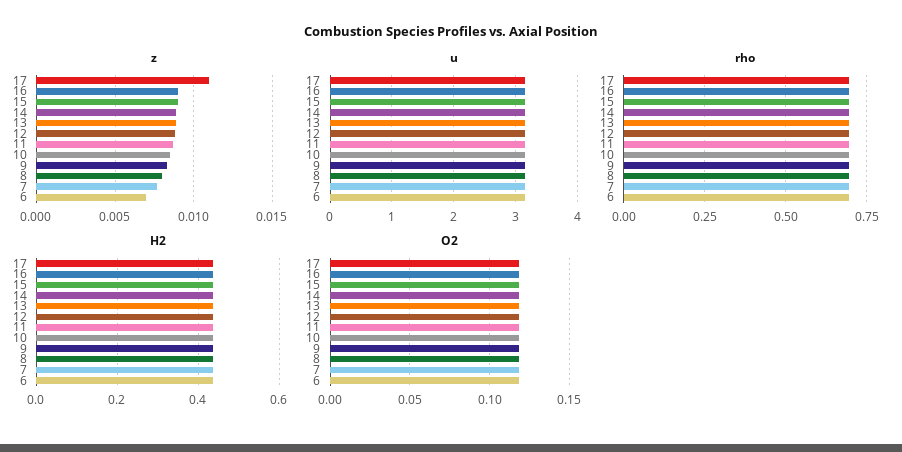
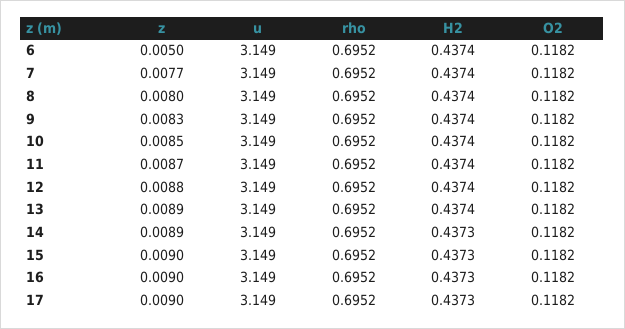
  {
    "z": {
-     "17": 0.011,
+     "17": 0.009,
      "16": 0.009,
      "15": 0.009,
      "14": 0.0089,
      "13": 0.0089,
      "12": 0.0088,
      "11": 0.0087,
      "10": 0.0085,
      "9": 0.0083,
      "8": 0.008,
      "7": 0.0077,
-     "6": 0.007
+     "6": 0.005
    },
    "u": {
      "17": 3.149,
      "16": 3.149,
      "15": 3.149,
      "14": 3.149,
      "13": 3.149,
      "12": 3.149,
      "11": 3.149,
      "10": 3.149,
      "9": 3.149,
      "8": 3.149,
      "7": 3.149,
      "6": 3.149
    },
    "rho": {
      "17": 0.6952,
      "16": 0.6952,
      "15": 0.6952,
      "14": 0.6952,
      "13": 0.6952,
      "12": 0.6952,
      "11": 0.6952,
      "10": 0.6952,
      "9": 0.6952,
      "8": 0.6952,
      "7": 0.6952,
      "6": 0.6952
    },
    "H2": {
      "17": 0.4373,
      "16": 0.4373,
      "15": 0.4373,
      "14": 0.4373,
      "13": 0.4374,
      "12": 0.4374,
      "11": 0.4374,
      "10": 0.4374,
      "9": 0.4374,
      "8": 0.4374,
      "7": 0.4374,
      "6": 0.4374
    },
    "O2": {
      "17": 0.1182,
      "16": 0.1182,
      "15": 0.1182,
      "14": 0.1182,
      "13": 0.1182,
      "12": 0.1182,
      "11": 0.1182,
      "10": 0.1182,
      "9": 0.1182,
      "8": 0.1182,
      "7": 0.1182,
      "6": 0.1182
    }
  }

